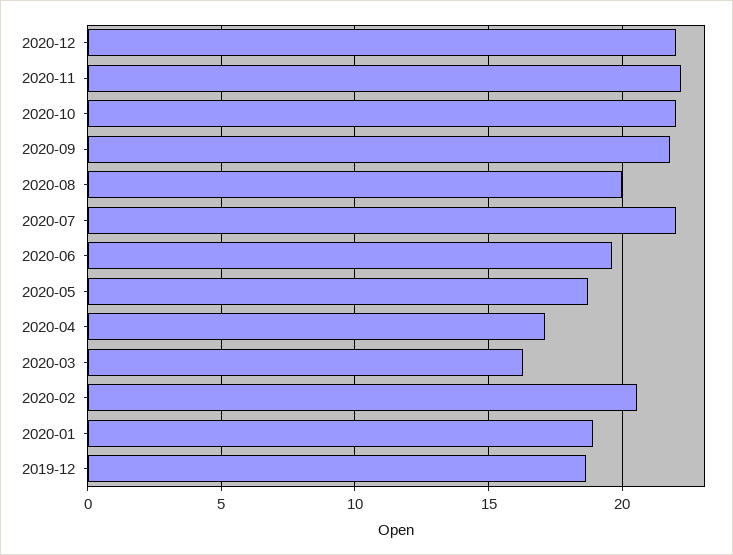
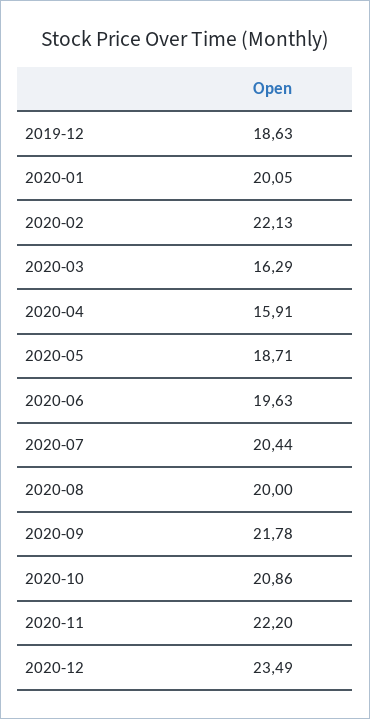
  {
-   "2020-12": 22,
+   "2020-12": 23.49,
    "2020-11": 22.2,
-   "2020-10": 22,
+   "2020-10": 20.86,
    "2020-09": 21.78,
    "2020-08": 20,
-   "2020-07": 22,
+   "2020-07": 20.44,
    "2020-06": 19.63,
    "2020-05": 18.71,
-   "2020-04": 17,
+   "2020-04": 15.91,
    "2020-03": 16.29,
-   "2020-02": 20.5,
+   "2020-02": 22.13,
-   "2020-01": 19,
+   "2020-01": 20.05,
    "2019-12": 18.63
  }

